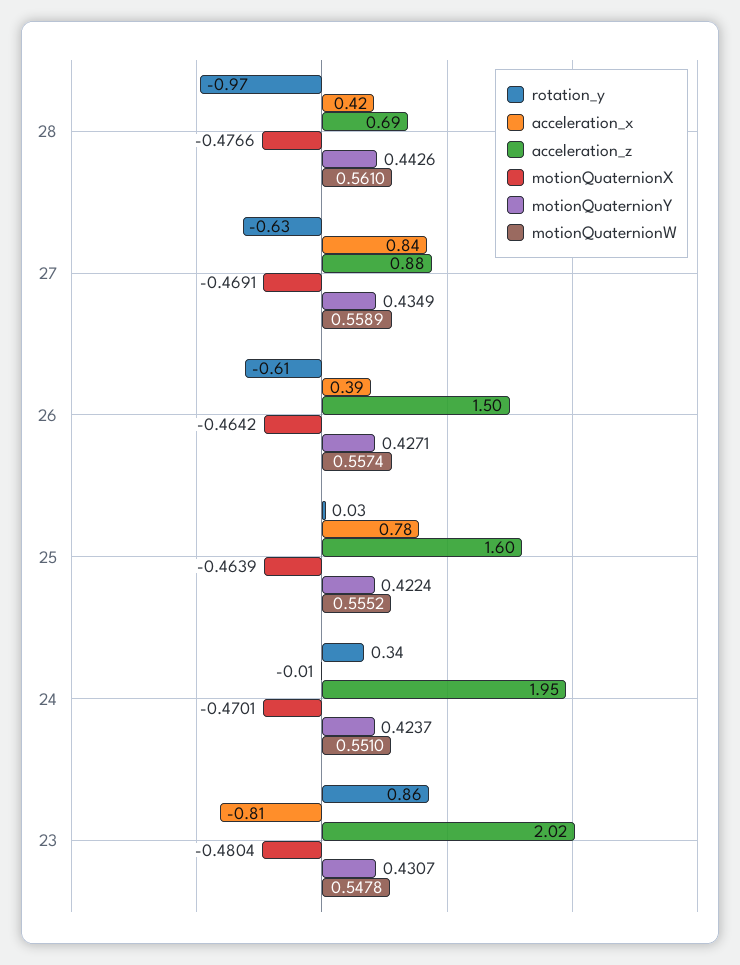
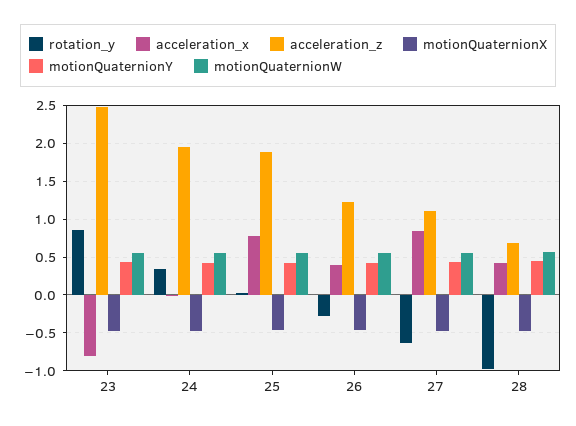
  {
    "rotation_y": {
      "28": -0.97,
      "27": -0.63,
-     "26": -0.61,
+     "26": -0.3,
      "25": 0.03,
      "24": 0.34,
      "23": 0.86
    },
    "acceleration_x": {
      "28": 0.42,
      "27": 0.84,
      "26": 0.39,
      "25": 0.78,
      "24": -0.01,
      "23": -0.81
    },
    "acceleration_z": {
      "28": 0.69,
-     "27": 0.88,
+     "27": 1.1,
-     "26": 1.5,
+     "26": 1.2,
-     "25": 1.6,
+     "25": 1.9,
      "24": 1.95,
-     "23": 2.02
+     "23": 2.5
    },
    "motionQuaternionX": {
      "28": -0.4766,
      "27": -0.4691,
      "26": -0.4642,
      "25": -0.4639,
      "24": -0.4701,
      "23": -0.4804
    },
    "motionQuaternionY": {
      "28": 0.4426,
      "27": 0.4349,
      "26": 0.4271,
      "25": 0.4224,
      "24": 0.4237,
      "23": 0.4307
    },
    "motionQuaternionW": {
      "28": 0.561,
      "27": 0.5589,
      "26": 0.5574,
      "25": 0.5552,
      "24": 0.551,
      "23": 0.5478
    }
  }

